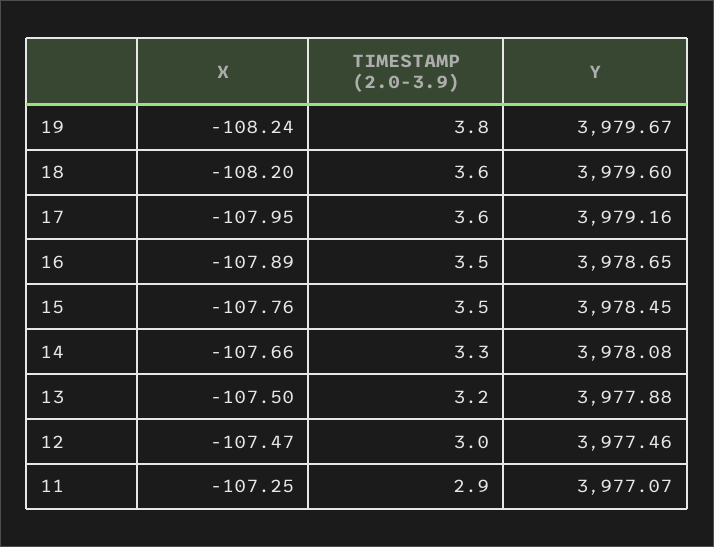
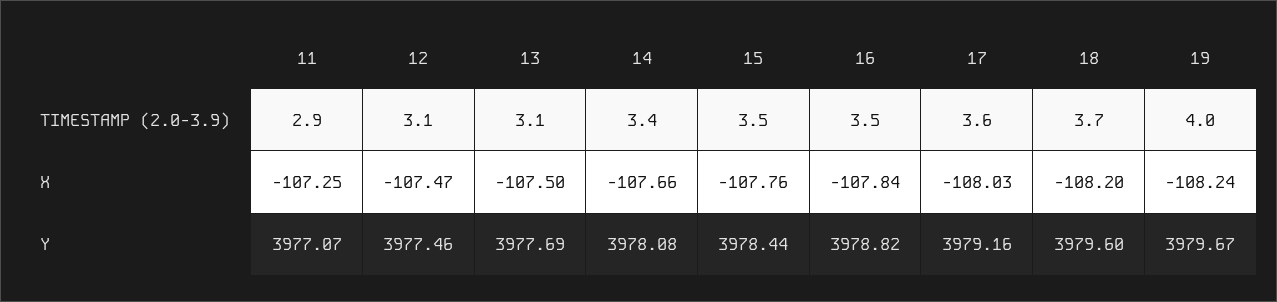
  {
    "X": {
      "19": -108.24,
      "18": -108.2,
-     "17": -107.95,
+     "17": -108.03,
-     "16": -107.89,
+     "16": -107.84,
      "15": -107.76,
      "14": -107.66,
      "13": -107.5,
      "12": -107.47,
      "11": -107.25
    },
    "TIMESTAMP (2.0-3.9)": {
-     "19": 3.8,
+     "19": 4,
-     "18": 3.6,
+     "18": 3.7,
      "17": 3.6,
      "16": 3.5,
      "15": 3.5,
-     "14": 3.3,
+     "14": 3.4,
-     "13": 3.2,
+     "13": 3.1,
-     "12": 3,
+     "12": 3.1,
      "11": 2.9
    },
    "Y": {
      "19": 3979.67,
      "18": 3979.6,
      "17": 3979.16,
-     "16": 3978.65,
+     "16": 3978.82,
-     "15": 3978.45,
+     "15": 3978.44,
      "14": 3978.08,
-     "13": 3977.88,
+     "13": 3977.69,
      "12": 3977.46,
      "11": 3977.07
    }
  }

